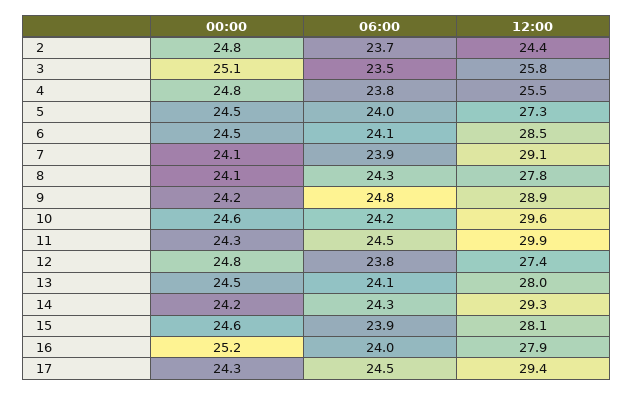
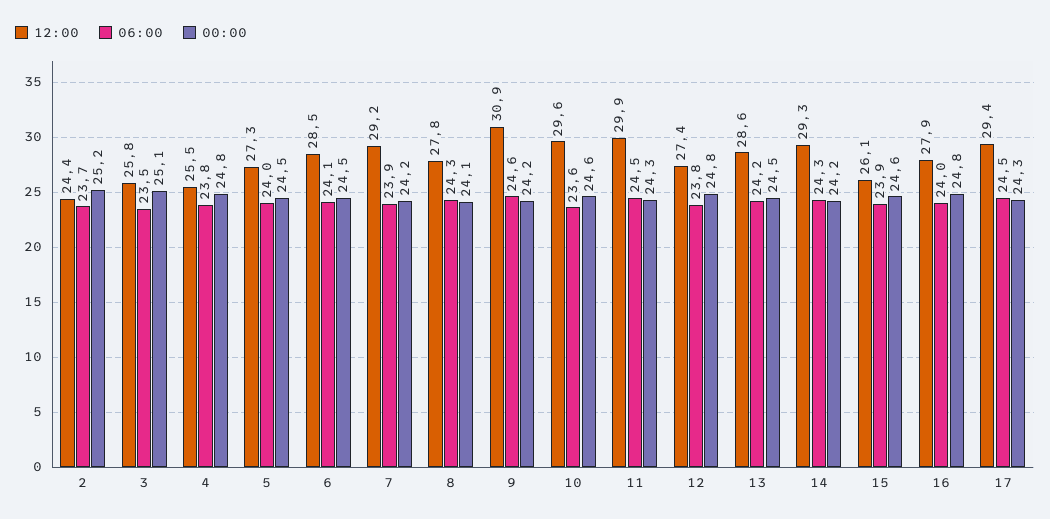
  {
    "00:00": {
-     "2": 24.8,
+     "2": 25.2,
      "3": 25.1,
      "4": 24.8,
      "5": 24.5,
      "6": 24.5,
-     "7": 24.1,
+     "7": 24.2,
      "8": 24.1,
      "9": 24.2,
      "10": 24.6,
      "11": 24.3,
      "12": 24.8,
      "13": 24.5,
      "14": 24.2,
      "15": 24.6,
-     "16": 25.2,
+     "16": 24.8,
      "17": 24.3
    },
    "06:00": {
      "2": 23.7,
      "3": 23.5,
      "4": 23.8,
      "5": 24,
      "6": 24.1,
      "7": 23.9,
      "8": 24.3,
-     "9": 24.8,
+     "9": 24.6,
-     "10": 24.2,
+     "10": 23.6,
      "11": 24.5,
      "12": 23.8,
-     "13": 24.1,
+     "13": 24.2,
      "14": 24.3,
      "15": 23.9,
      "16": 24,
      "17": 24.5
    },
    "12:00": {
      "2": 24.4,
      "3": 25.8,
      "4": 25.5,
      "5": 27.3,
      "6": 28.5,
-     "7": 29.1,
+     "7": 29.2,
      "8": 27.8,
-     "9": 28.9,
+     "9": 30.9,
      "10": 29.6,
      "11": 29.9,
      "12": 27.4,
-     "13": 28,
+     "13": 28.6,
      "14": 29.3,
-     "15": 28.1,
+     "15": 26.1,
      "16": 27.9,
      "17": 29.4
    }
  }

